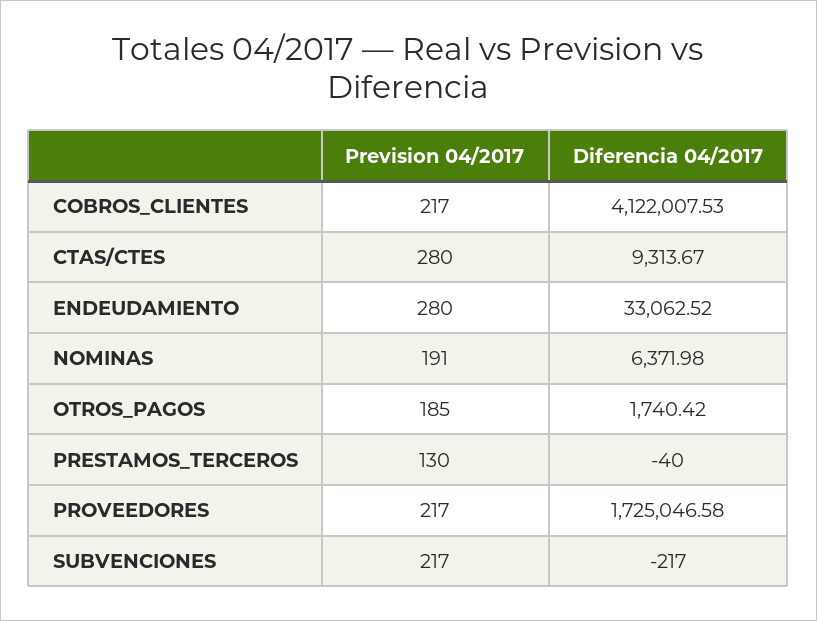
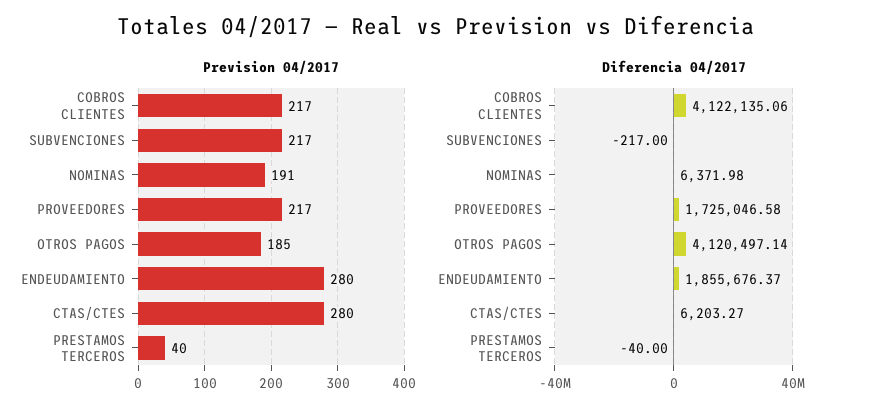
  {
    "Prevision 04/2017": {
      "COBROS_CLIENTES": 217,
      "CTAS/CTES": 280,
      "ENDEUDAMIENTO": 280,
      "NOMINAS": 191,
      "OTROS_PAGOS": 185,
-     "PRESTAMOS_TERCEROS": 130,
+     "PRESTAMOS_TERCEROS": 40,
      "PROVEEDORES": 217,
      "SUBVENCIONES": 217
    },
    "Diferencia 04/2017": {
-     "COBROS_CLIENTES": 4122007.53,
+     "COBROS_CLIENTES": 4122135.06,
-     "CTAS/CTES": 9313.67,
+     "CTAS/CTES": 6203.27,
-     "ENDEUDAMIENTO": 33062.52,
+     "ENDEUDAMIENTO": 1855676.37,
      "NOMINAS": 6371.98,
-     "OTROS_PAGOS": 1740.42,
+     "OTROS_PAGOS": 4120497.14,
      "PRESTAMOS_TERCEROS": -40,
      "PROVEEDORES": 1725046.58,
      "SUBVENCIONES": -217
    }
  }

